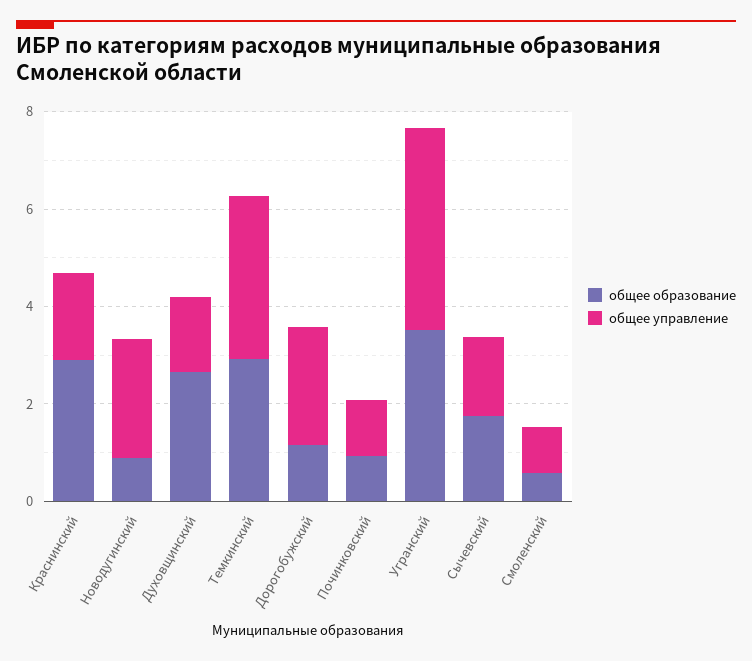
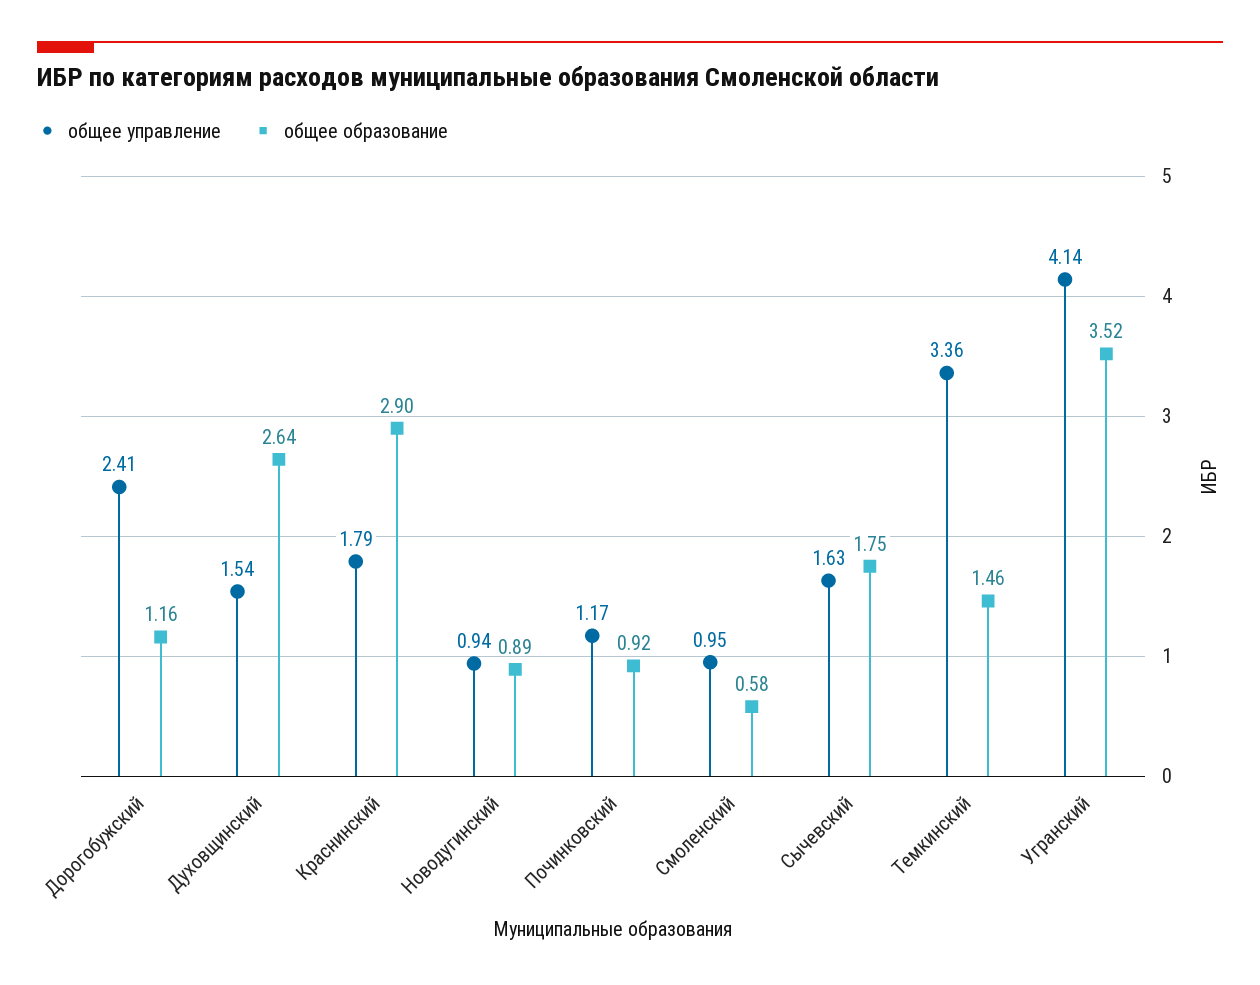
  {
    "общее образование": {
      "Краснинский": 2.9,
      "Новодугинский": 0.89,
      "Духовщинский": 2.64,
-     "Темкинский": 3,
+     "Темкинский": 1.46,
      "Дорогобужский": 1.16,
      "Починковский": 0.92,
      "Угранский": 3.52,
      "Сычевский": 1.75,
      "Смоленский": 0.58
    },
    "общее управление": {
      "Краснинский": 1.79,
-     "Новодугинский": 2.5,
+     "Новодугинский": 0.94,
      "Духовщинский": 1.54,
      "Темкинский": 3.36,
      "Дорогобужский": 2.41,
      "Починковский": 1.17,
      "Угранский": 4.14,
      "Сычевский": 1.63,
      "Смоленский": 0.95
    }
  }

